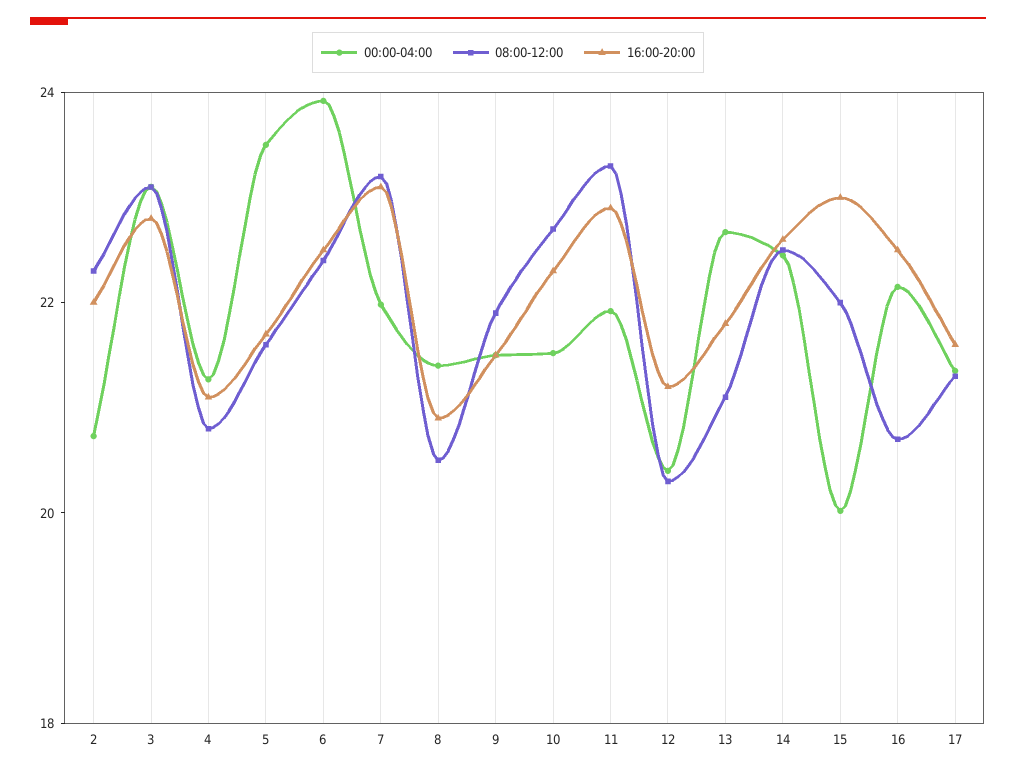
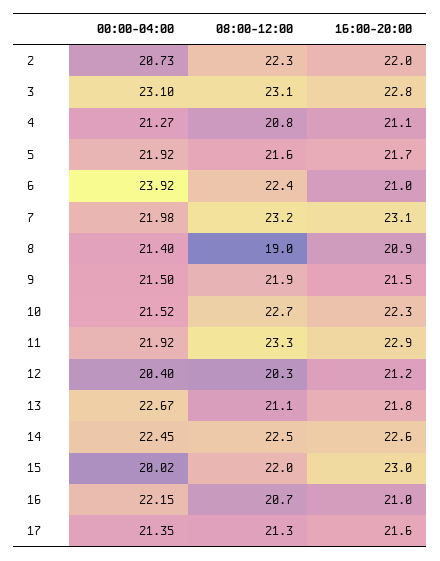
  {
    "00:00-04:00": {
      "2": 20.73,
      "3": 23.1,
      "4": 21.27,
-     "5": 23.5,
+     "5": 21.92,
      "6": 23.92,
      "7": 21.98,
      "8": 21.4,
      "9": 21.5,
      "10": 21.52,
      "11": 21.92,
      "12": 20.4,
      "13": 22.67,
      "14": 22.45,
      "15": 20.02,
      "16": 22.15,
      "17": 21.35
    },
    "08:00-12:00": {
      "2": 22.3,
      "3": 23.1,
      "4": 20.8,
      "5": 21.6,
      "6": 22.4,
      "7": 23.2,
-     "8": 20.5,
+     "8": 19,
      "9": 21.9,
      "10": 22.7,
      "11": 23.3,
      "12": 20.3,
      "13": 21.1,
      "14": 22.5,
      "15": 22,
      "16": 20.7,
      "17": 21.3
    },
    "16:00-20:00": {
      "2": 22,
      "3": 22.8,
      "4": 21.1,
      "5": 21.7,
-     "6": 22.5,
+     "6": 21,
      "7": 23.1,
      "8": 20.9,
      "9": 21.5,
      "10": 22.3,
      "11": 22.9,
      "12": 21.2,
      "13": 21.8,
      "14": 22.6,
      "15": 23,
-     "16": 22.5,
+     "16": 21,
      "17": 21.6
    }
  }

